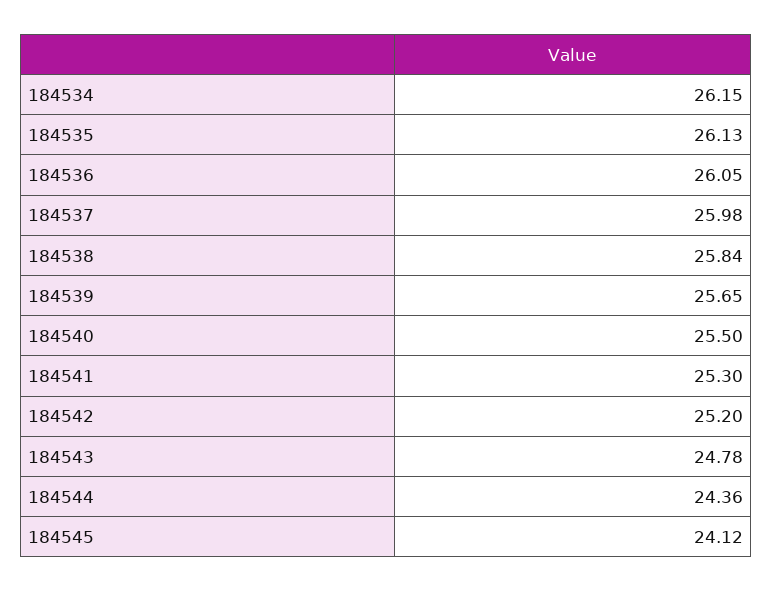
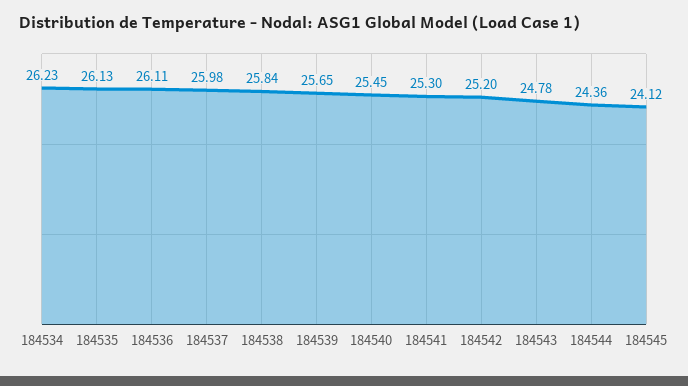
  {
-   "184534": 26.15,
+   "184534": 26.23,
    "184535": 26.13,
-   "184536": 26.05,
+   "184536": 26.11,
    "184537": 25.98,
    "184538": 25.84,
    "184539": 25.65,
-   "184540": 25.5,
+   "184540": 25.45,
    "184541": 25.3,
    "184542": 25.2,
    "184543": 24.78,
    "184544": 24.36,
    "184545": 24.12
  }

